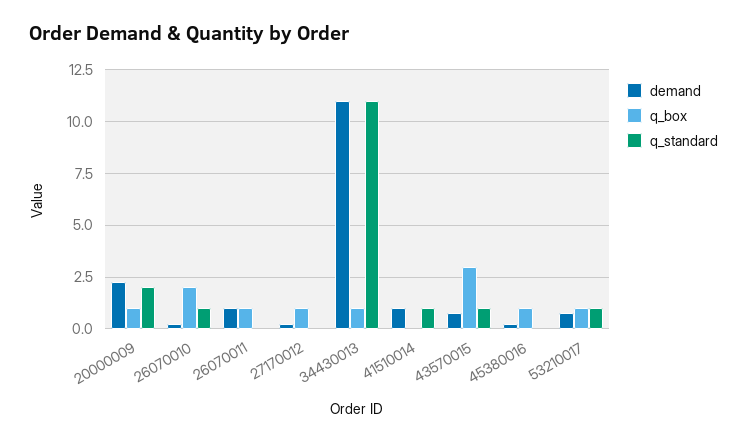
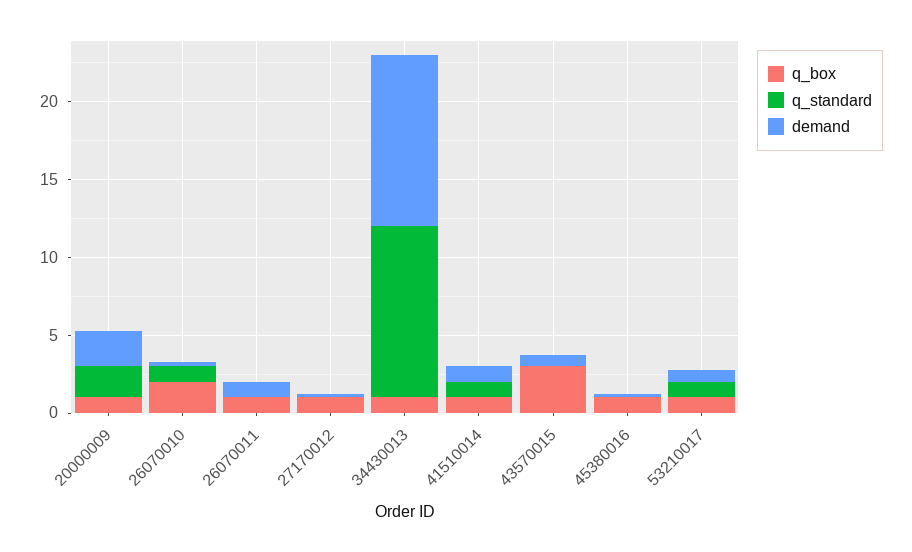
  {
    "demand": {
      "20000009": 2.5,
      "26070010": 0.5,
      "26070011": 1,
      "27170012": 0.5,
      "34430013": 11,
      "41510014": 1,
      "43570015": 1,
      "45380016": 0.5,
      "53210017": 1
    },
    "q_box": {
      "20000009": 1,
      "26070010": 2,
      "26070011": 1,
      "27170012": 1,
      "34430013": 1,
-     "41510014": 0,
+     "41510014": 1,
      "43570015": 3,
      "45380016": 1,
      "53210017": 1
    },
    "q_standard": {
      "20000009": 2,
      "26070010": 1,
      "26070011": 0,
      "27170012": 0,
      "34430013": 11,
      "41510014": 1,
-     "43570015": 1,
+     "43570015": 0,
      "45380016": 0,
      "53210017": 1
    }
  }

